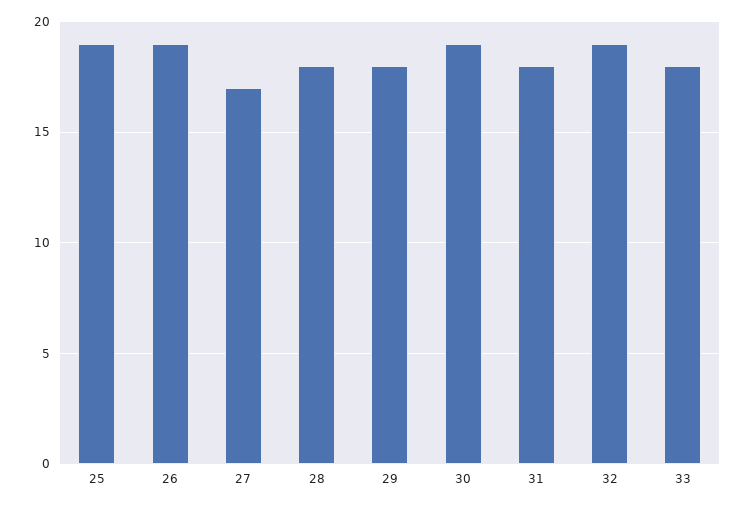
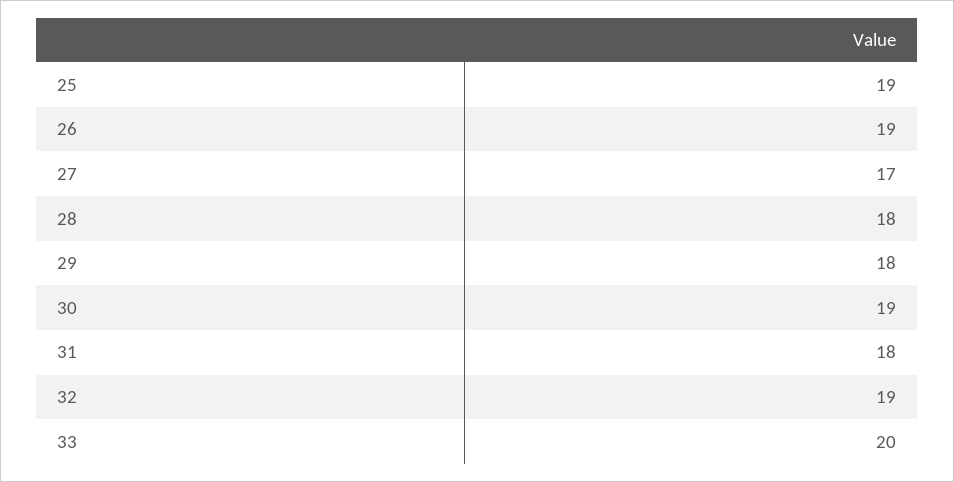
  {
    "25": 19,
    "26": 19,
    "27": 17,
    "28": 18,
    "29": 18,
    "30": 19,
    "31": 18,
    "32": 19,
-   "33": 18
+   "33": 20
  }

